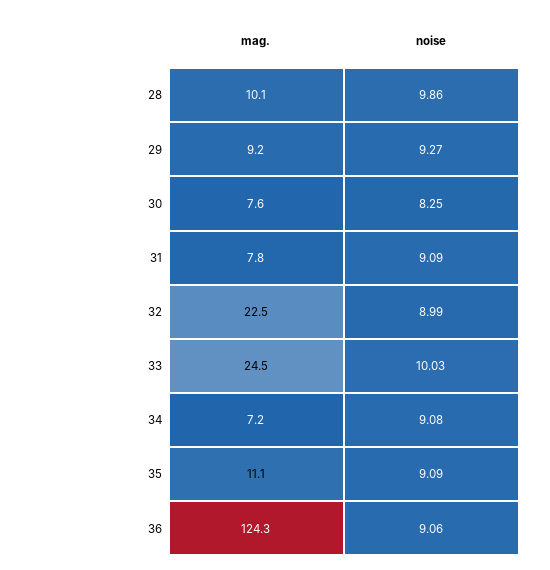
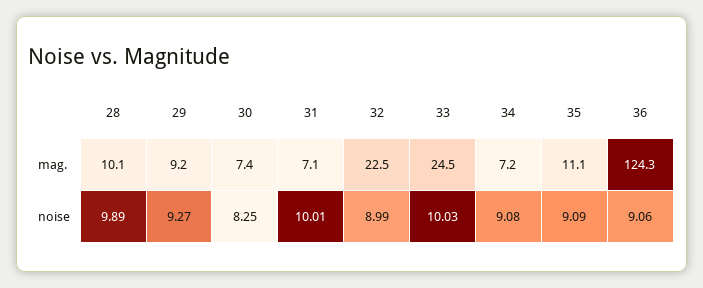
  {
    "mag.": {
      "28": 10.1,
      "29": 9.2,
-     "30": 7.6,
+     "30": 7.4,
-     "31": 7.8,
+     "31": 7.1,
      "32": 22.5,
      "33": 24.5,
      "34": 7.2,
      "35": 11.1,
      "36": 124.3
    },
    "noise": {
-     "28": 9.86,
+     "28": 9.89,
      "29": 9.27,
      "30": 8.25,
-     "31": 9.09,
+     "31": 10.01,
      "32": 8.99,
      "33": 10.03,
      "34": 9.08,
      "35": 9.09,
      "36": 9.06
    }
  }

